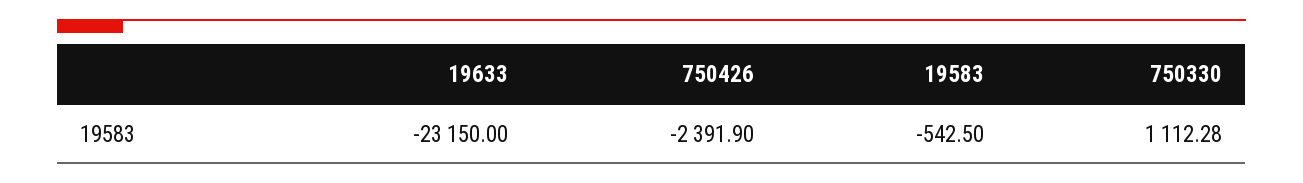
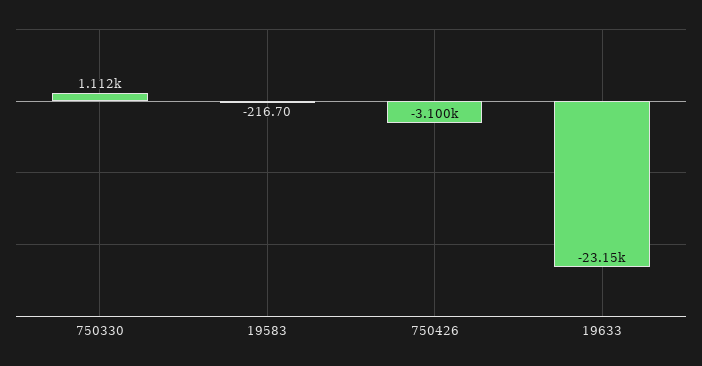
  {
    "19633": -23150,
-   "750426": -2391.9,
+   "750426": -3100,
-   "19583": -542.5,
+   "19583": -216.7,
    "750330": 1112.28
  }

